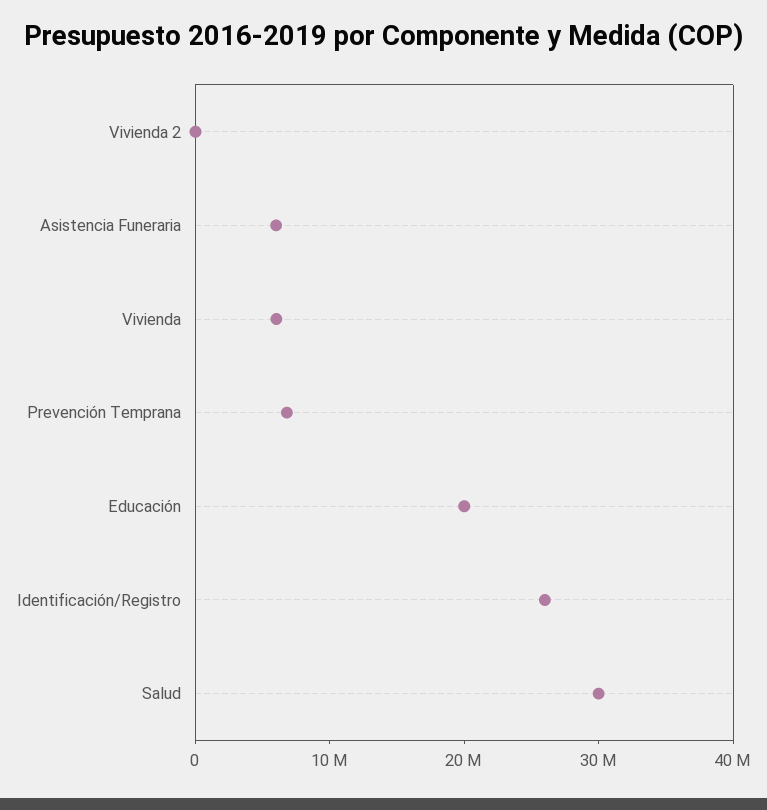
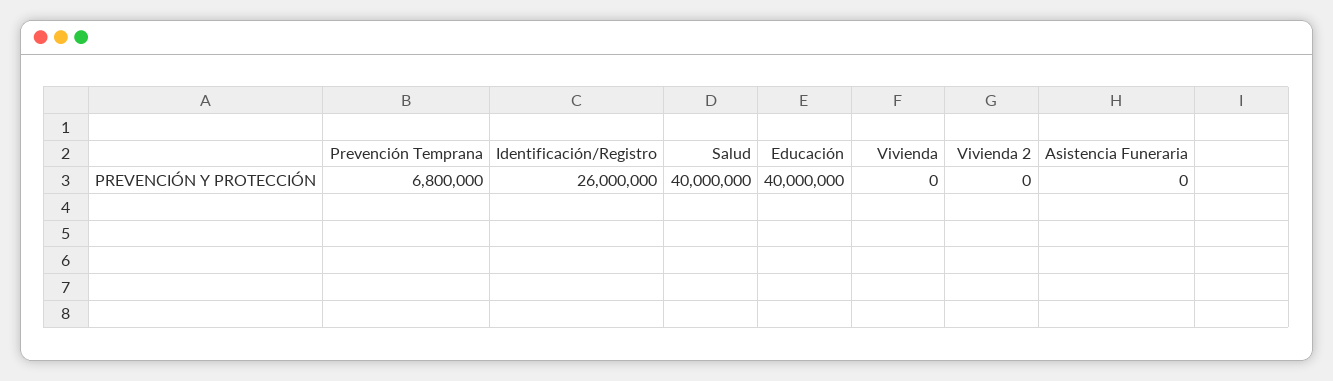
  {
    "Vivienda 2": 0,
-   "Asistencia Funeraria": 6000000,
+   "Asistencia Funeraria": 0,
-   "Vivienda": 6000000,
+   "Vivienda": 0,
    "Prevención Temprana": 6800000,
-   "Educación": 20000000,
+   "Educación": 40000000,
    "Identificación/Registro": 26000000,
-   "Salud": 30000000
+   "Salud": 40000000
  }

